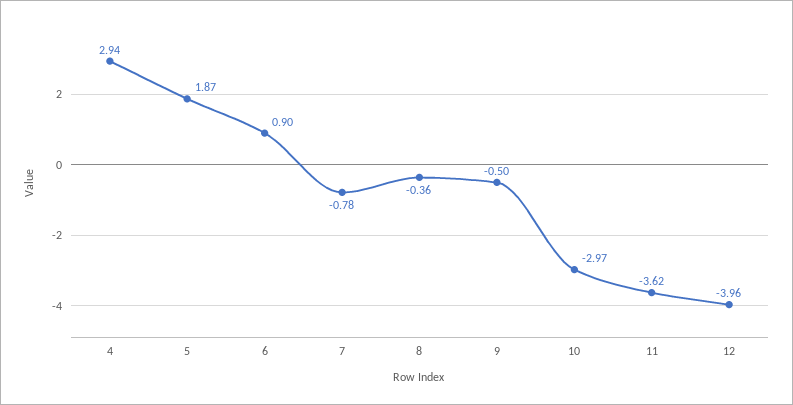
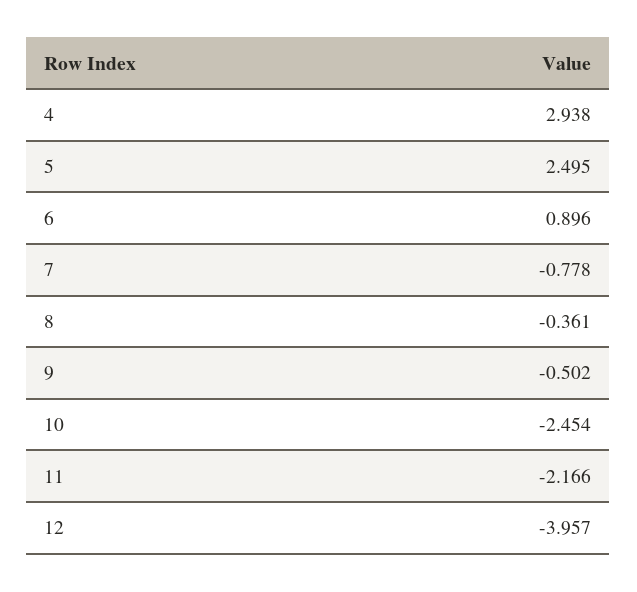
  {
    "4": 2.938,
-   "5": 1.87,
+   "5": 2.495,
    "6": 0.896,
    "7": -0.778,
    "8": -0.361,
    "9": -0.502,
-   "10": -2.97,
+   "10": -2.454,
-   "11": -3.62,
+   "11": -2.166,
    "12": -3.957
  }

